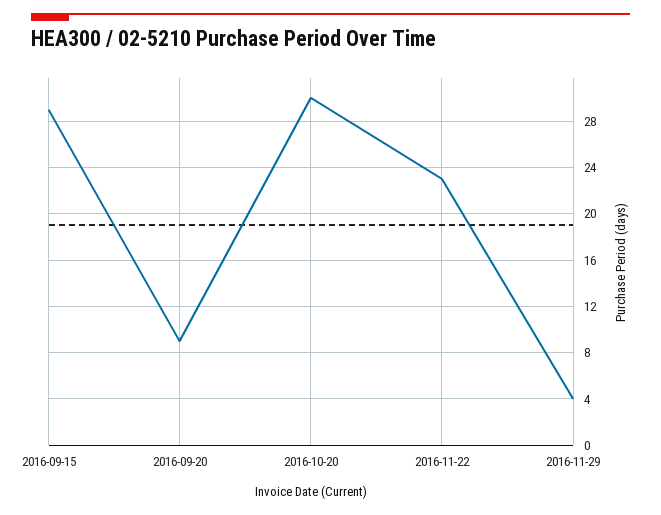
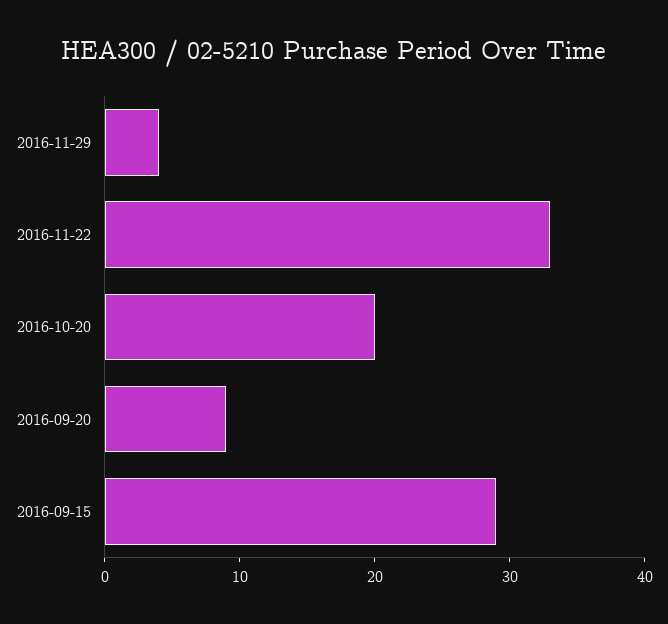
  {
    "2016-09-15": 29,
    "2016-09-20": 9,
-   "2016-10-20": 30,
+   "2016-10-20": 20,
-   "2016-11-22": 23,
+   "2016-11-22": 33,
    "2016-11-29": 4
  }

